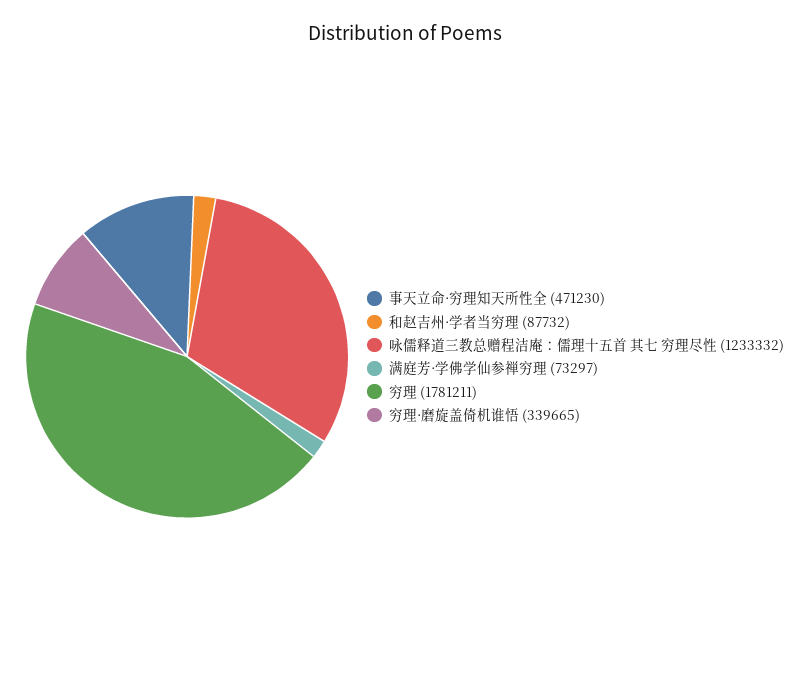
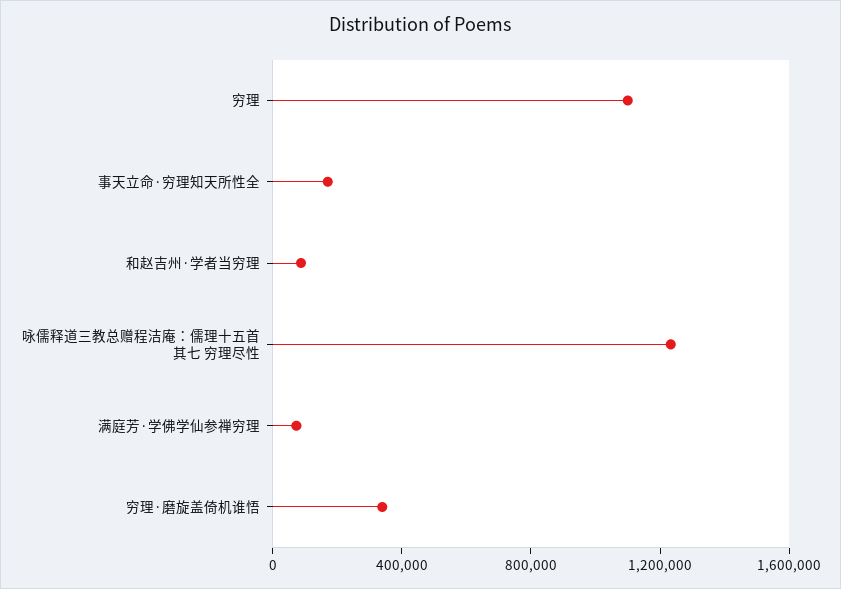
  {
-   "事天立命·穷理知天所性全": 471230,
+   "事天立命·穷理知天所性全": 200000,
    "和赵吉州·学者当穷理": 87732,
    "咏儒释道三教总赠程洁庵：儒理十五首 其七 穷理尽性": 1233332,
    "满庭芳·学佛学仙参禅穷理": 73297,
-   "穷理": 1781211,
+   "穷理": 1100000,
    "穷理·磨旋盖倚机谁悟": 339665
  }

